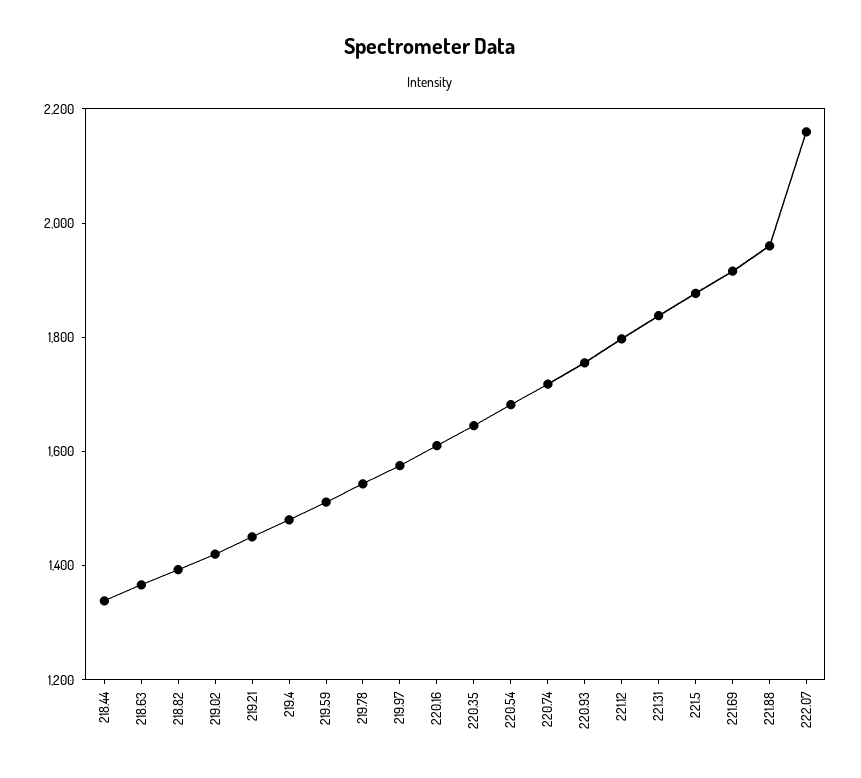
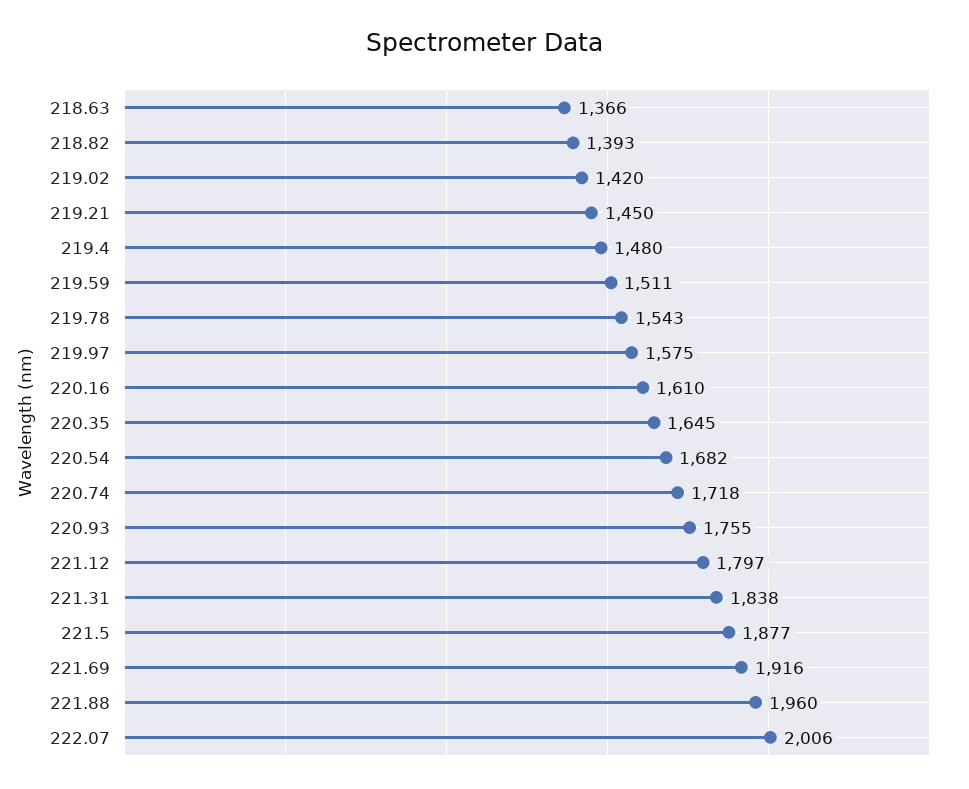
  {
-   "218.44": 1350,
    "218.63": 1366,
    "218.82": 1393,
    "219.02": 1420,
    "219.21": 1450,
    "219.4": 1480,
    "219.59": 1511,
    "219.78": 1543,
    "219.97": 1575,
    "220.16": 1610,
    "220.35": 1645,
    "220.54": 1682,
    "220.74": 1718,
    "220.93": 1755,
    "221.12": 1797,
    "221.31": 1838,
    "221.5": 1877,
    "221.69": 1916,
    "221.88": 1960,
-   "222.07": 2150
+   "222.07": 2006
  }

